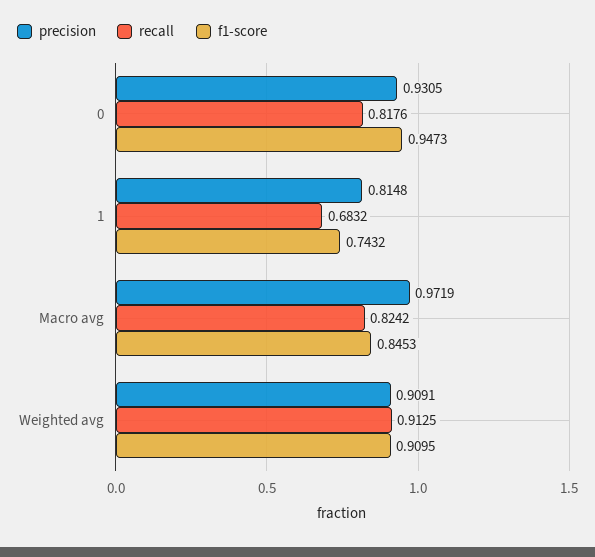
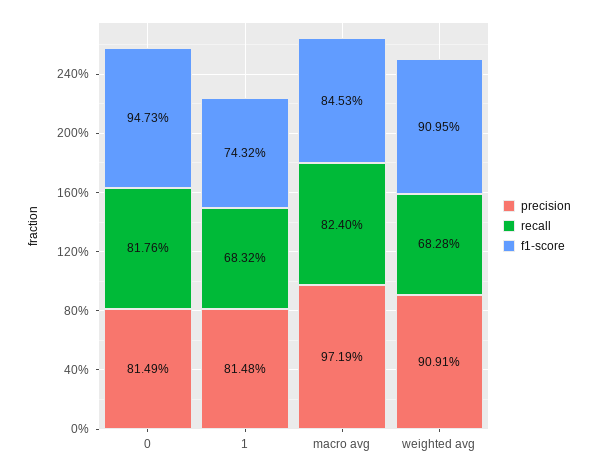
  {
    "precision": {
-     "0": 0.9305,
+     "0": 0.8149,
      "1": 0.8148,
      "Macro avg": 0.9719,
      "Weighted avg": 0.9091
    },
    "recall": {
      "0": 0.8176,
      "1": 0.6832,
-     "Macro avg": 0.8242,
+     "Macro avg": 0.824,
-     "Weighted avg": 0.9125
+     "Weighted avg": 0.6828
    },
    "f1-score": {
      "0": 0.9473,
      "1": 0.7432,
      "Macro avg": 0.8453,
      "Weighted avg": 0.9095
    }
  }

